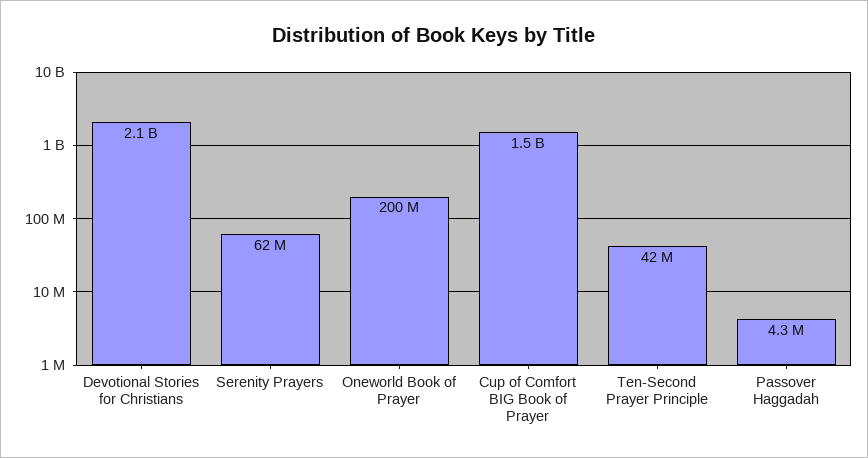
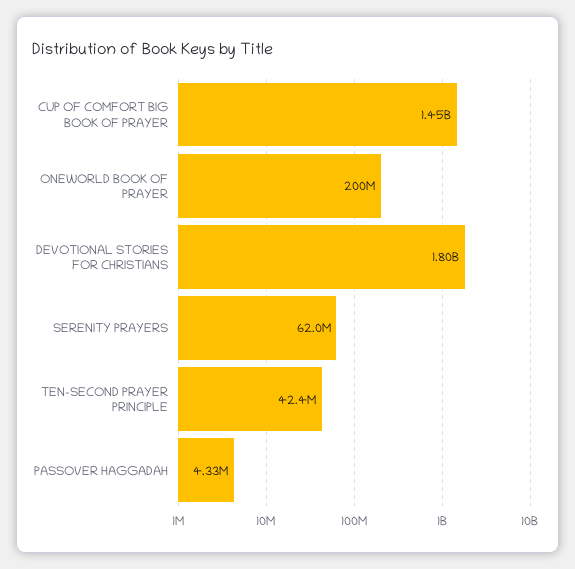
  {
-   "Devotional Stories for Christians": 2100000000,
+   "Devotional Stories for Christians": 1800000000,
    "Serenity Prayers": 62000000,
    "Oneworld Book of Prayer": 200000000,
    "Cup of Comfort BIG Book of Prayer": 1450000000,
    "Ten-Second Prayer Principle": 42400000,
    "Passover Haggadah": 4330000
  }

